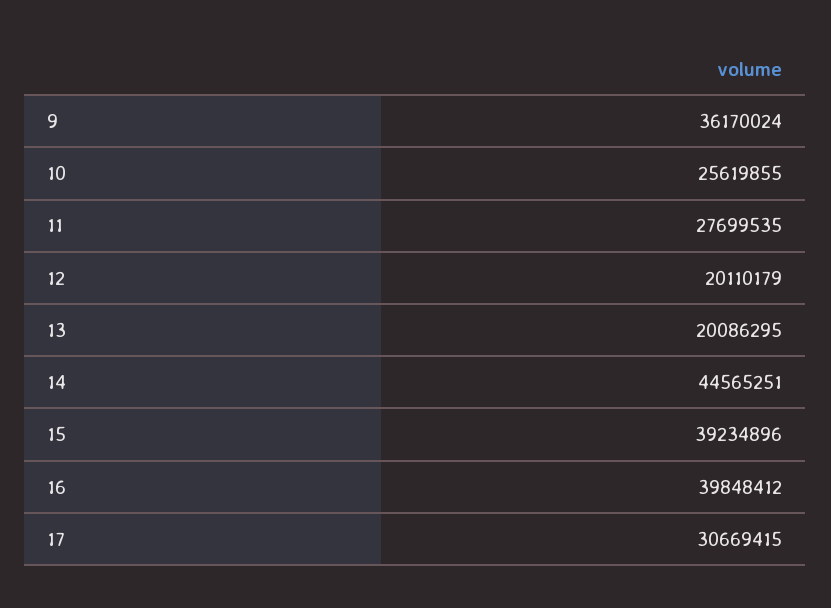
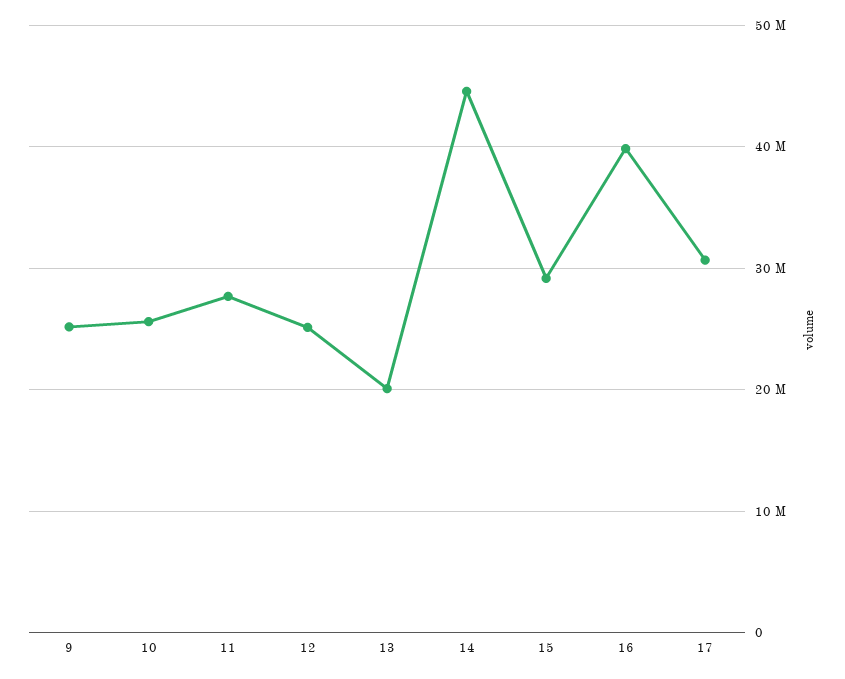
  {
-   "9": 36170024,
+   "9": 25000000,
    "10": 25619855,
    "11": 27699535,
-   "12": 20110179,
+   "12": 25000000,
    "13": 20086295,
    "14": 44565251,
-   "15": 39234896,
+   "15": 29000000,
    "16": 39848412,
    "17": 30669415
  }

